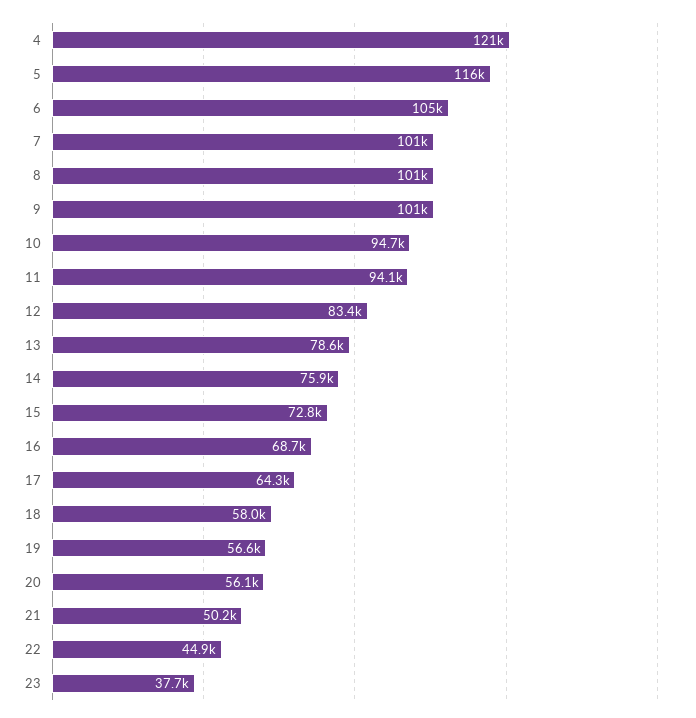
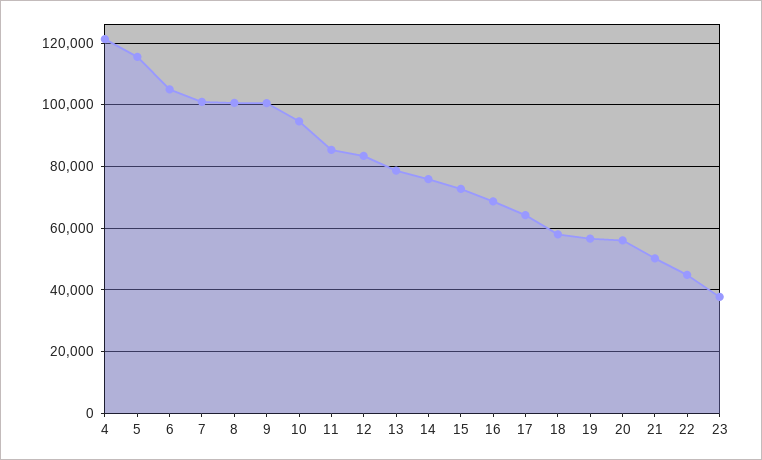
  {
    "4": 121000,
    "5": 116000,
    "6": 105000,
    "7": 101000,
    "8": 101000,
    "9": 101000,
    "10": 94700,
-   "11": 94100,
+   "11": 86000,
    "12": 83400,
    "13": 78600,
    "14": 75900,
    "15": 72800,
    "16": 68700,
    "17": 64300,
    "18": 58000,
    "19": 56600,
    "20": 56100,
    "21": 50200,
    "22": 44900,
    "23": 37700
  }

